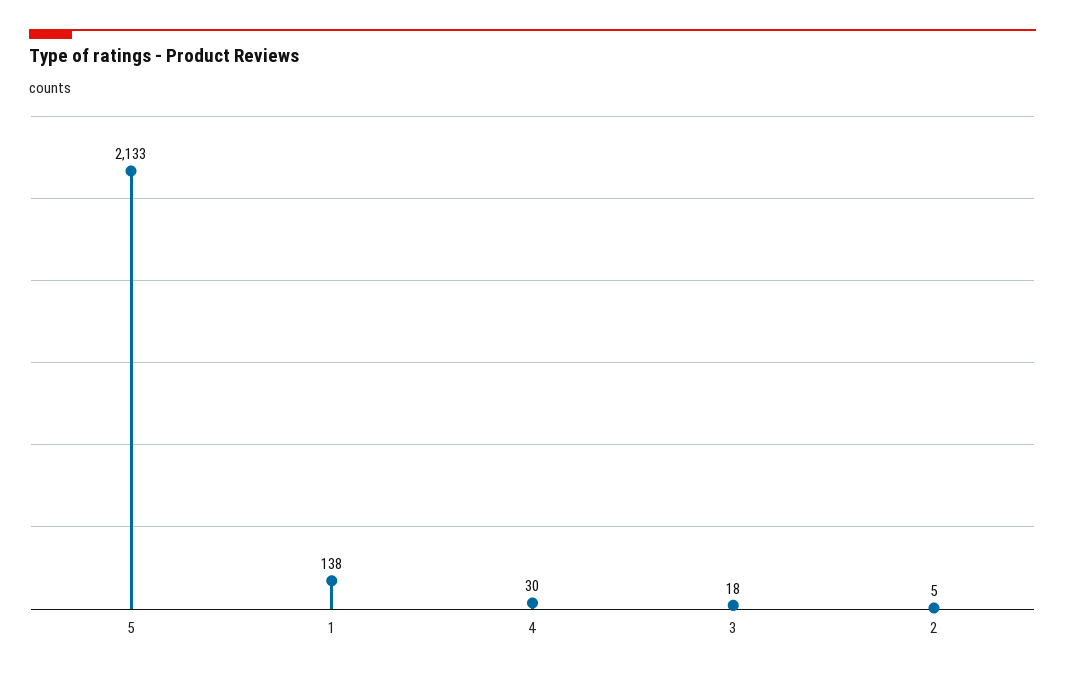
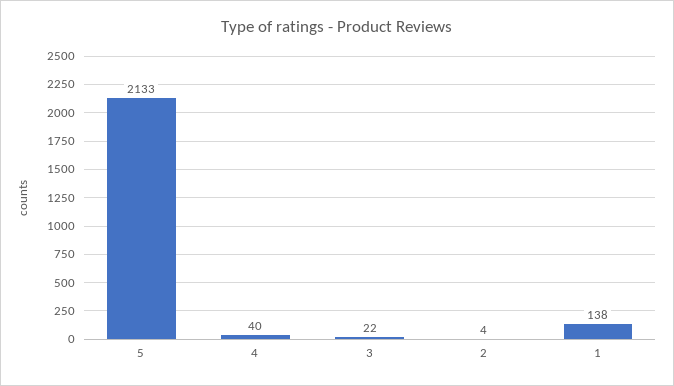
  {
    "5": 2133,
    "1": 138,
-   "4": 30,
+   "4": 40,
-   "3": 18,
+   "3": 22,
-   "2": 5
+   "2": 4
  }

